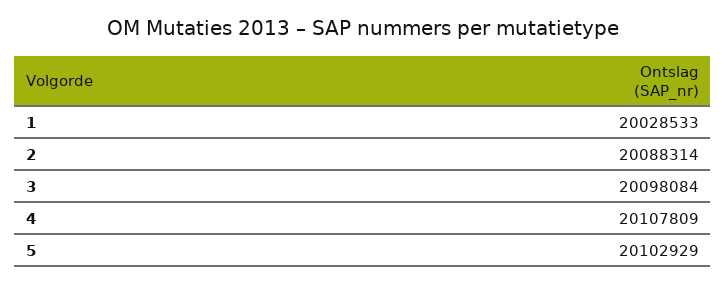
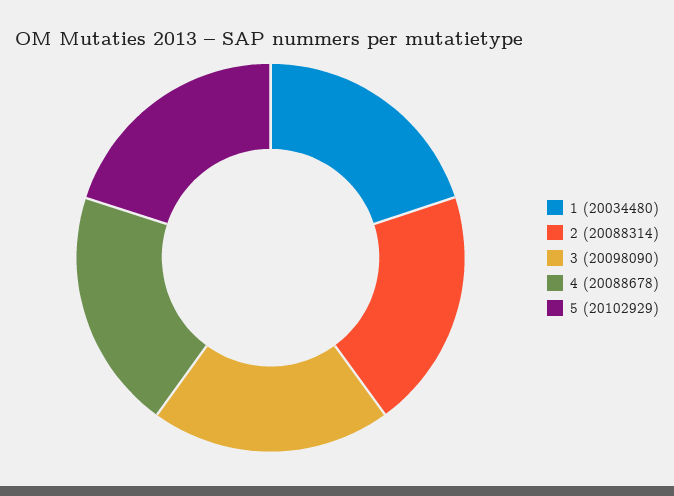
  {
-   "1": 20028533,
+   "1": 20034480,
    "2": 20088314,
-   "3": 20098084,
+   "3": 20098090,
-   "4": 20107809,
+   "4": 20088678,
    "5": 20102929
  }

